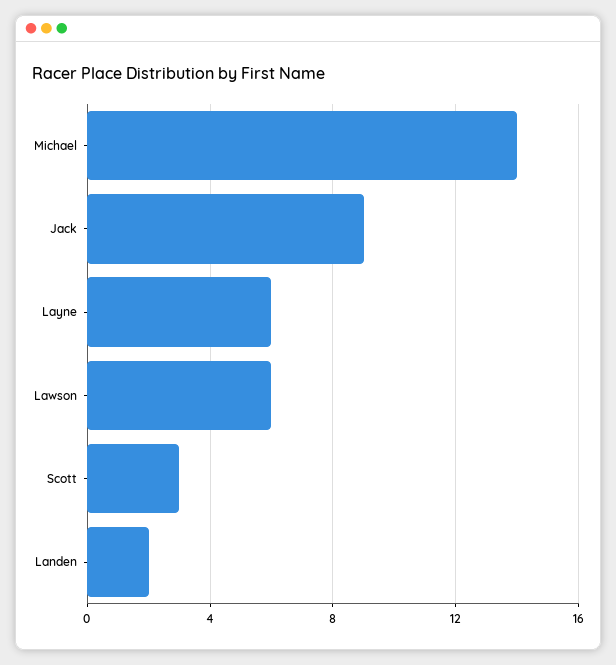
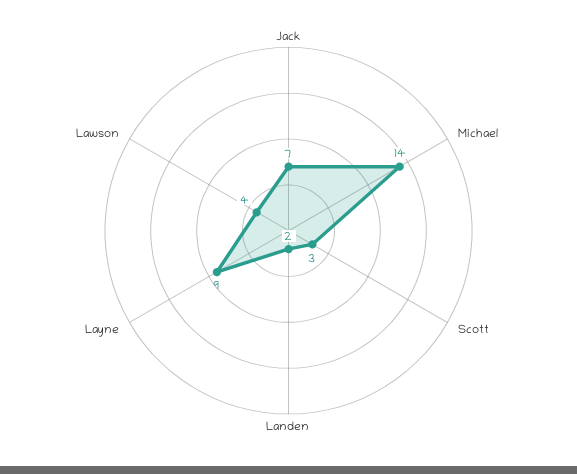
  {
    "Michael": 14,
-   "Jack": 9,
+   "Jack": 7,
-   "Layne": 6,
+   "Layne": 9,
-   "Lawson": 6,
+   "Lawson": 4,
    "Scott": 3,
    "Landen": 2
  }

